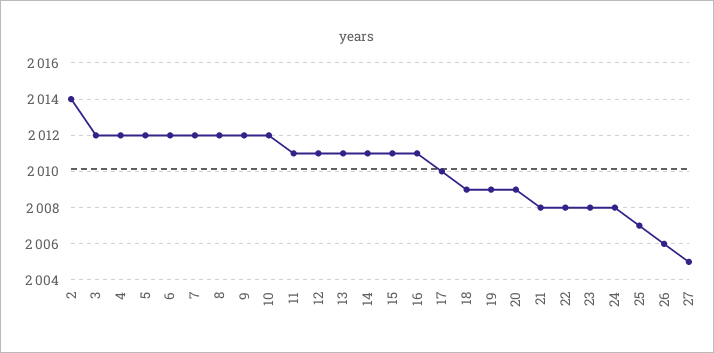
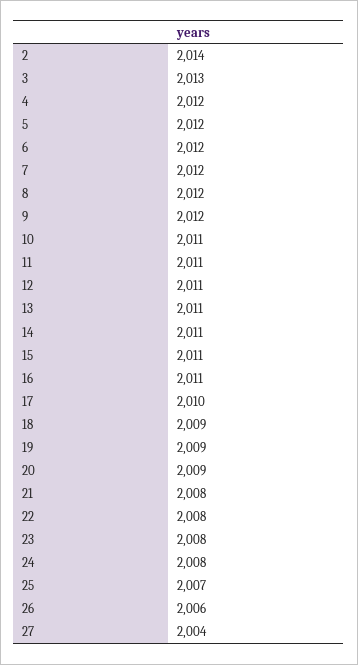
  {
    "2": 2014,
-   "3": 2012,
+   "3": 2013,
    "4": 2012,
    "5": 2012,
    "6": 2012,
    "7": 2012,
    "8": 2012,
    "9": 2012,
-   "10": 2012,
+   "10": 2011,
    "11": 2011,
    "12": 2011,
    "13": 2011,
    "14": 2011,
    "15": 2011,
    "16": 2011,
    "17": 2010,
    "18": 2009,
    "19": 2009,
    "20": 2009,
    "21": 2008,
    "22": 2008,
    "23": 2008,
    "24": 2008,
    "25": 2007,
    "26": 2006,
-   "27": 2005
+   "27": 2004
  }

